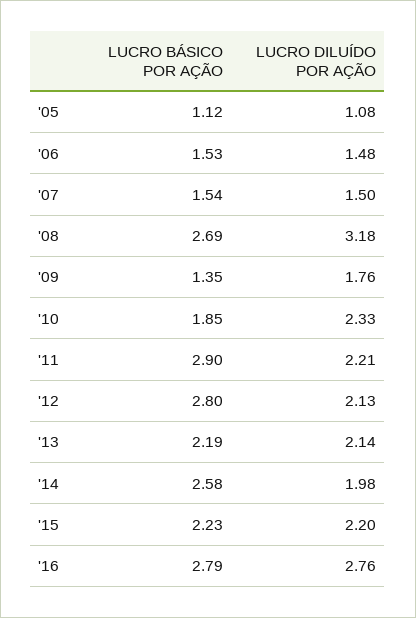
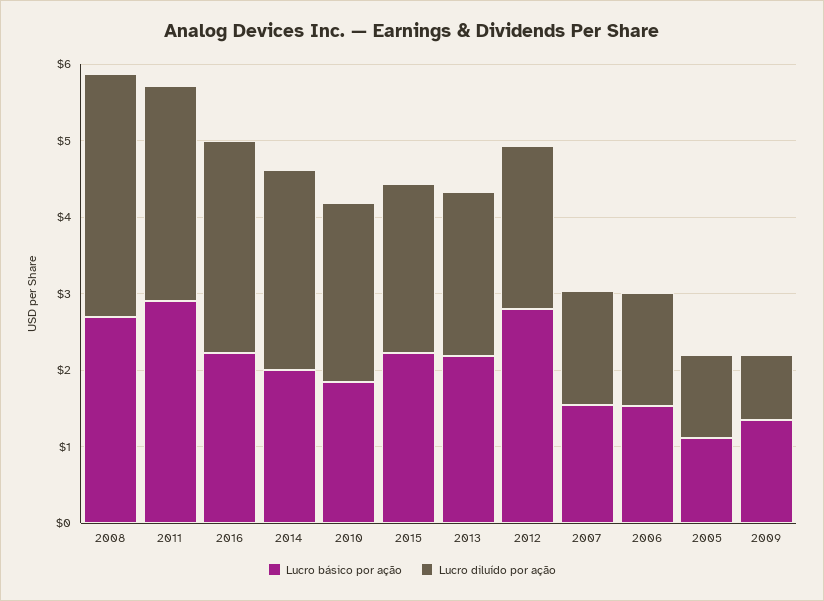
  {
    "LUCRO BÁSICO POR AÇÃO": {
      "'05": 1.12,
      "'06": 1.53,
      "'07": 1.54,
      "'08": 2.69,
      "'09": 1.35,
      "'10": 1.85,
      "'11": 2.9,
      "'12": 2.8,
      "'13": 2.19,
-     "'14": 2.58,
+     "'14": 2,
      "'15": 2.23,
-     "'16": 2.79
+     "'16": 2.2
    },
    "LUCRO DILUÍDO POR AÇÃO": {
      "'05": 1.08,
      "'06": 1.48,
      "'07": 1.5,
      "'08": 3.18,
-     "'09": 1.76,
+     "'09": 0.8,
      "'10": 2.33,
-     "'11": 2.21,
+     "'11": 2.8,
      "'12": 2.13,
      "'13": 2.14,
-     "'14": 1.98,
+     "'14": 2.6,
      "'15": 2.2,
      "'16": 2.76
    }
  }

